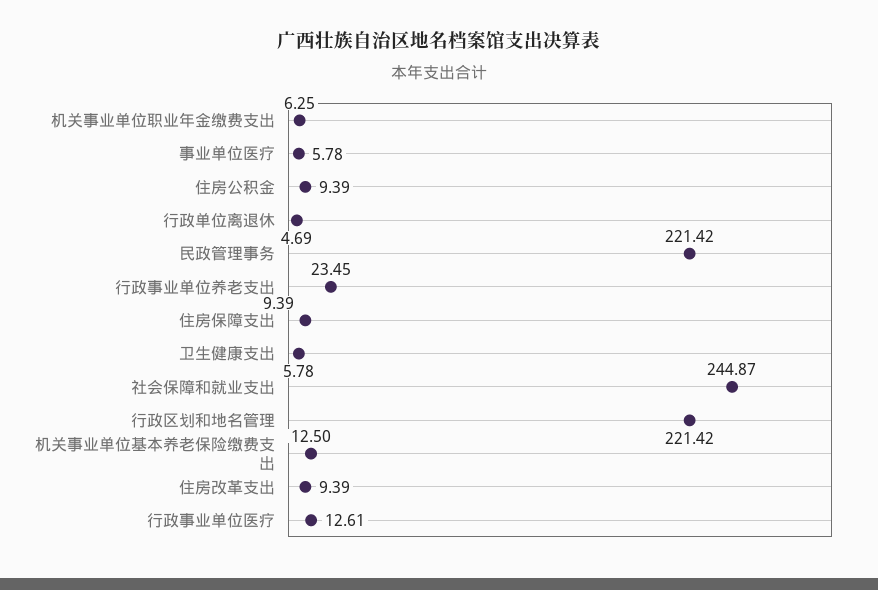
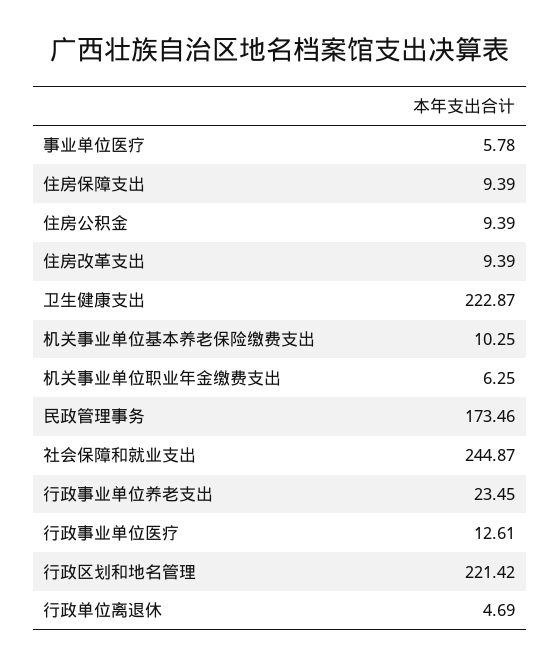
  {
    "机关事业单位职业年金缴费支出": 6.25,
    "事业单位医疗": 5.78,
    "住房公积金": 9.39,
    "行政单位离退休": 4.69,
-   "民政管理事务": 221.42,
+   "民政管理事务": 173.46,
    "行政事业单位养老支出": 23.45,
    "住房保障支出": 9.39,
-   "卫生健康支出": 5.78,
+   "卫生健康支出": 222.87,
    "社会保障和就业支出": 244.87,
    "行政区划和地名管理": 221.42,
-   "机关事业单位基本养老保险缴费支出": 12.5,
+   "机关事业单位基本养老保险缴费支出": 10.25,
    "住房改革支出": 9.39,
    "行政事业单位医疗": 12.61
  }

